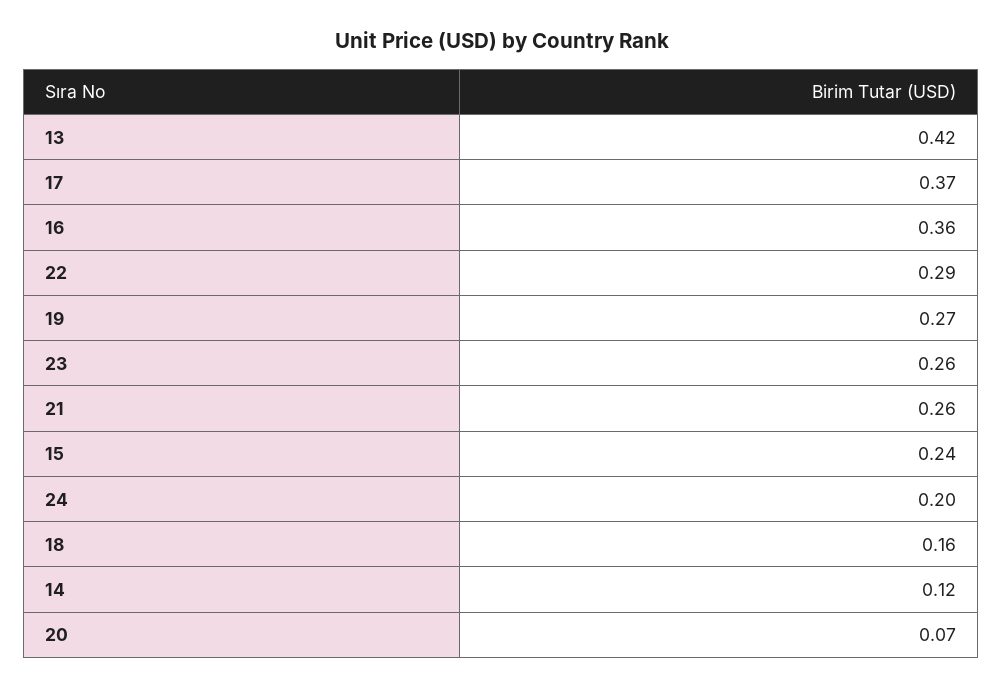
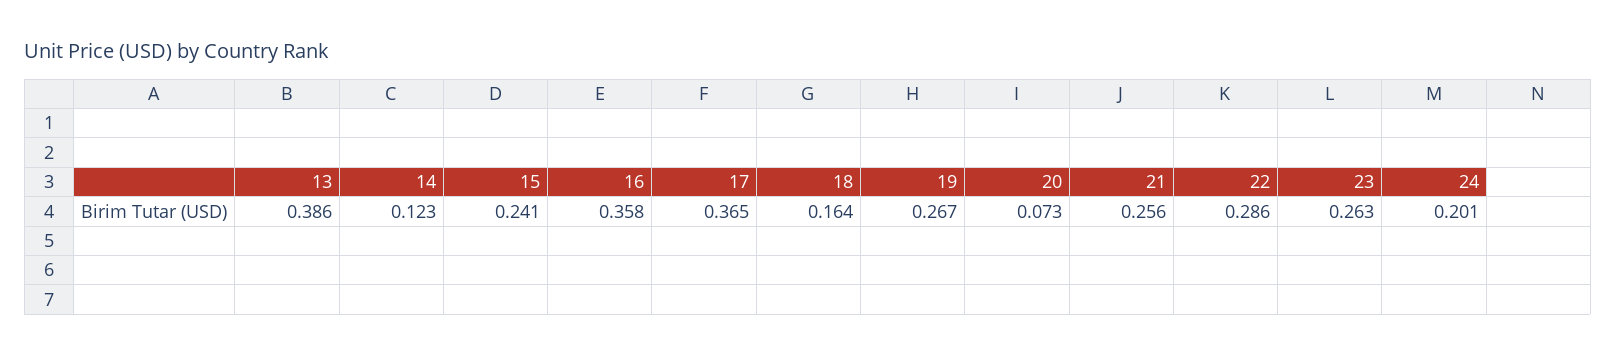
  {
-   "13": 0.42,
+   "13": 0.386,
    "17": 0.365,
    "16": 0.358,
    "22": 0.286,
    "19": 0.267,
    "23": 0.263,
    "21": 0.256,
    "15": 0.241,
    "24": 0.201,
    "18": 0.164,
    "14": 0.123,
    "20": 0.073
  }

